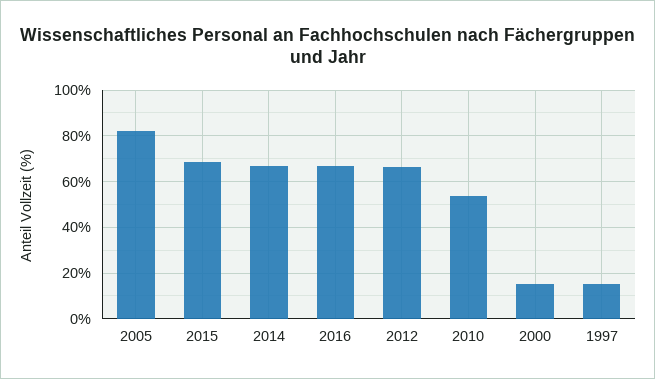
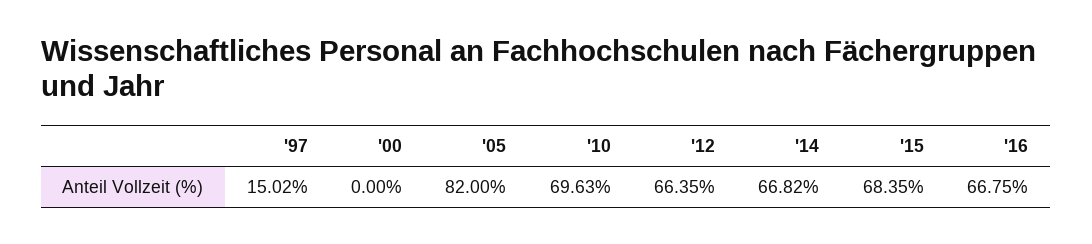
  {
    "2005": 82,
    "2015": 68.35,
    "2014": 66.82,
    "2016": 66.75,
    "2012": 66.35,
-   "2010": 55,
+   "2010": 69.63,
-   "2000": 15,
+   "2000": 0,
    "1997": 15.02
  }

